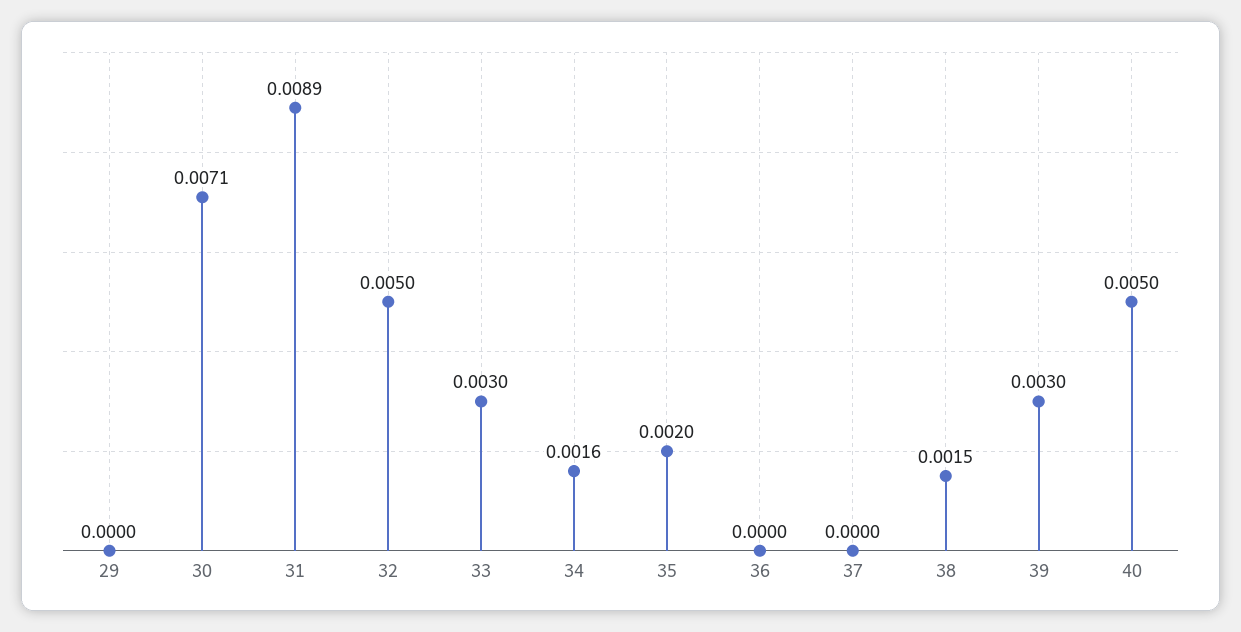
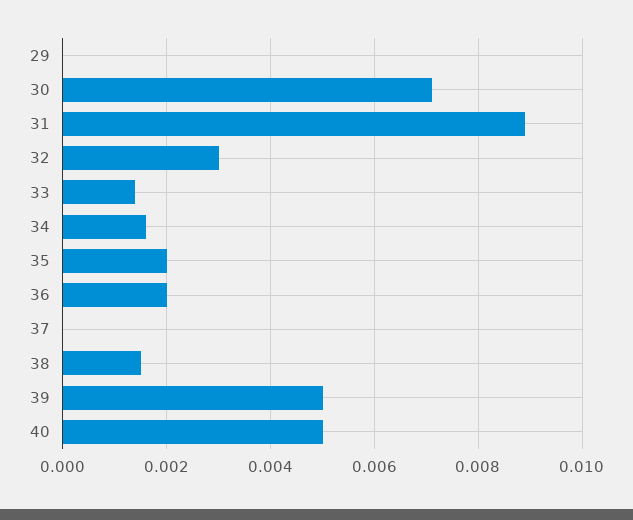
  {
    "29": 0,
    "30": 0.0071,
    "31": 0.0089,
-   "32": 0.005,
+   "32": 0.003,
-   "33": 0.003,
+   "33": 0.0015,
    "34": 0.0016,
    "35": 0.002,
-   "36": 0,
+   "36": 0.002,
    "37": 0,
    "38": 0.0015,
-   "39": 0.003,
+   "39": 0.005,
    "40": 0.005
  }

